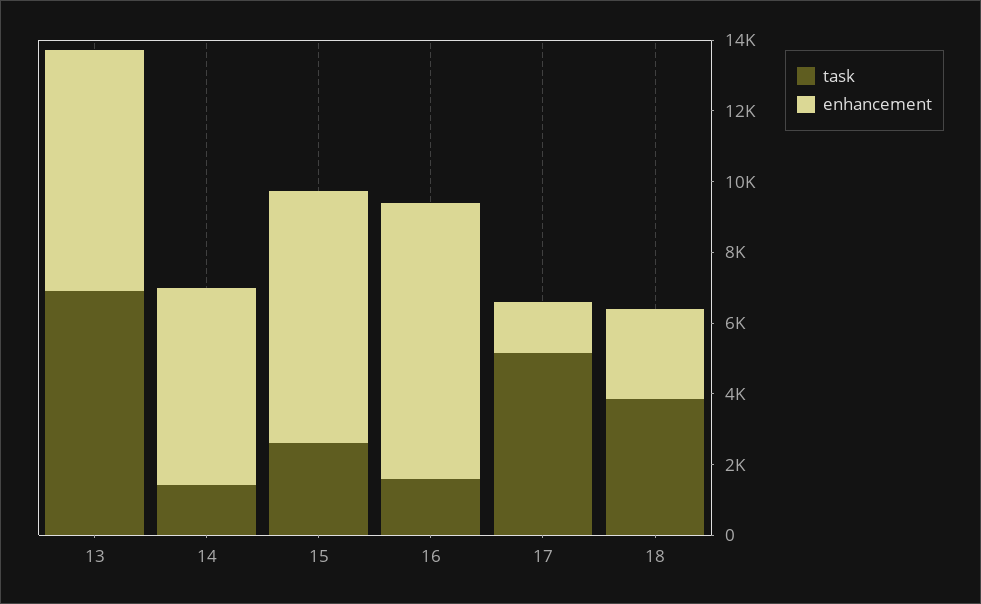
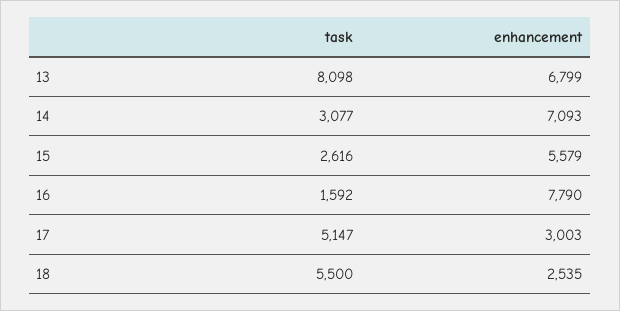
  {
    "task": {
-     "13": 7000,
+     "13": 8098,
-     "14": 1500,
+     "14": 3077,
      "15": 2616,
      "16": 1592,
      "17": 5147,
-     "18": 4000
+     "18": 5500
    },
    "enhancement": {
      "13": 6799,
-     "14": 5500,
+     "14": 7093,
-     "15": 7000,
+     "15": 5579,
      "16": 7790,
-     "17": 1500,
+     "17": 3003,
      "18": 2535
    }
  }

